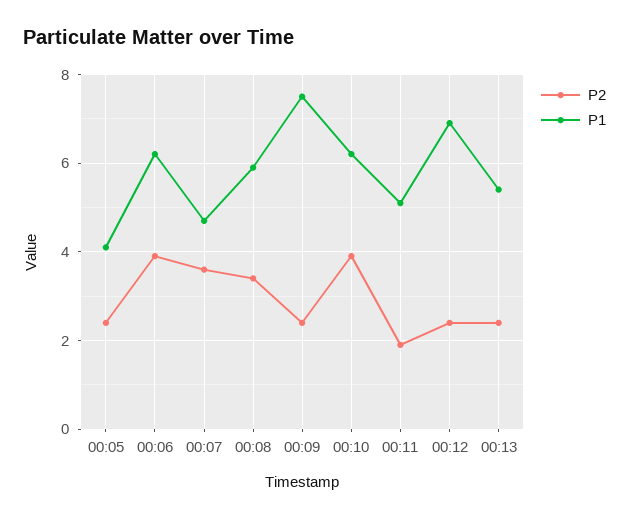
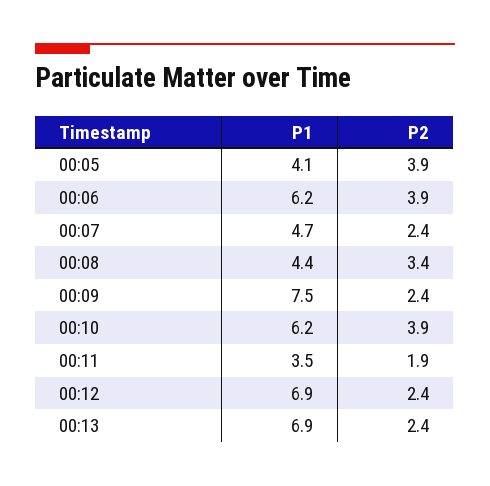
  {
    "P2": {
-     "00:05": 2.5,
+     "00:05": 3.9,
      "00:06": 3.9,
-     "00:07": 3.5,
+     "00:07": 2.4,
      "00:08": 3.4,
      "00:09": 2.4,
      "00:10": 3.9,
      "00:11": 1.9,
      "00:12": 2.4,
      "00:13": 2.4
    },
    "P1": {
      "00:05": 4.1,
      "00:06": 6.2,
      "00:07": 4.7,
-     "00:08": 6,
+     "00:08": 4.4,
      "00:09": 7.5,
      "00:10": 6.2,
-     "00:11": 5,
+     "00:11": 3.5,
      "00:12": 6.9,
-     "00:13": 5.5
+     "00:13": 6.9
    }
  }

